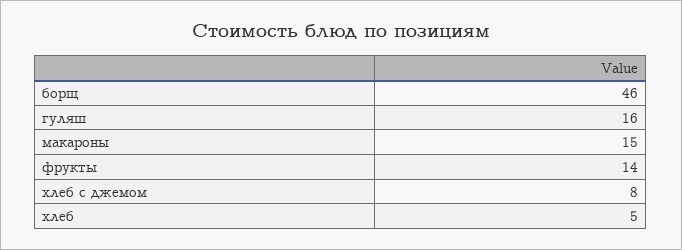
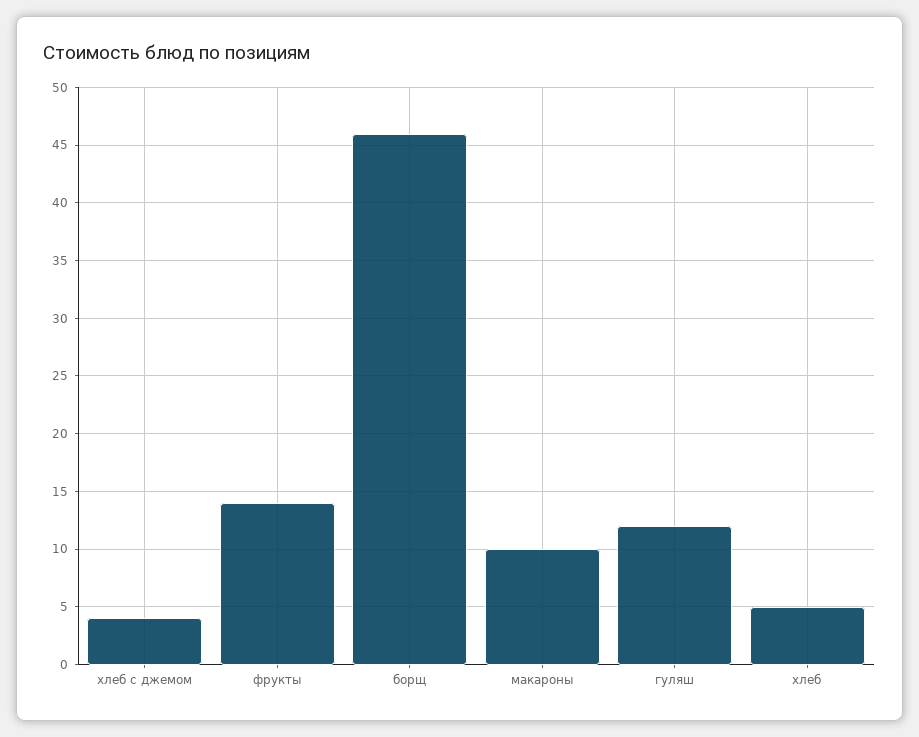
  {
    "борщ": 46,
-   "гуляш": 16,
+   "гуляш": 12,
-   "макароны": 15,
+   "макароны": 10,
    "фрукты": 14,
-   "хлеб с джемом": 8,
+   "хлеб с джемом": 4,
    "хлеб": 5
  }

